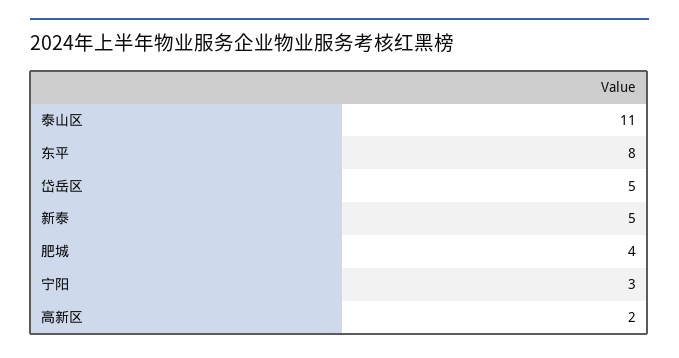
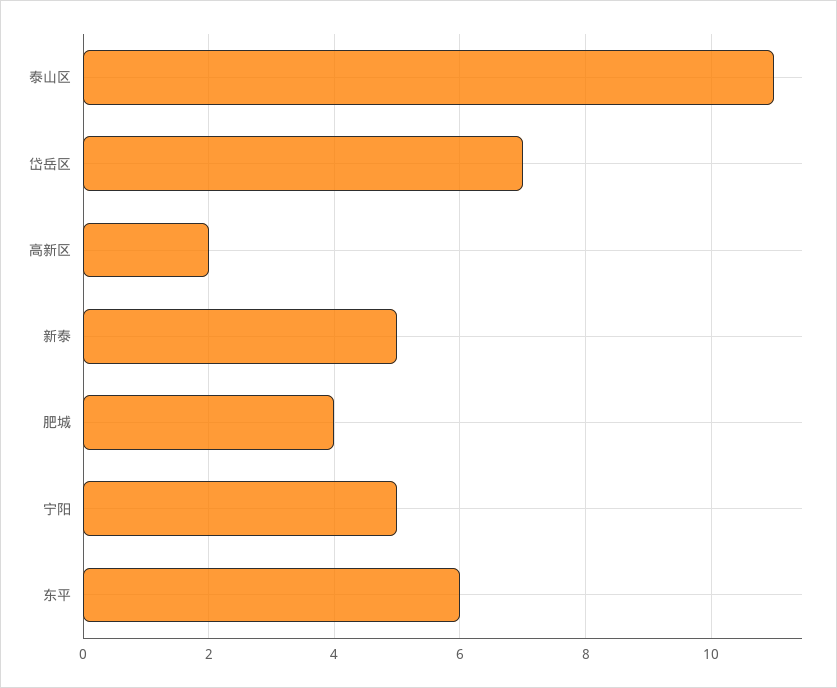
  {
    "泰山区": 11,
-   "东平": 8,
+   "东平": 6,
-   "岱岳区": 5,
+   "岱岳区": 7,
    "新泰": 5,
    "肥城": 4,
-   "宁阳": 3,
+   "宁阳": 5,
    "高新区": 2
  }

